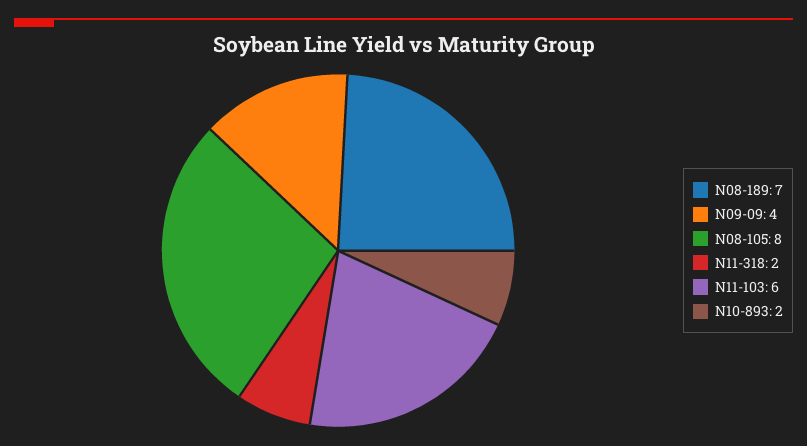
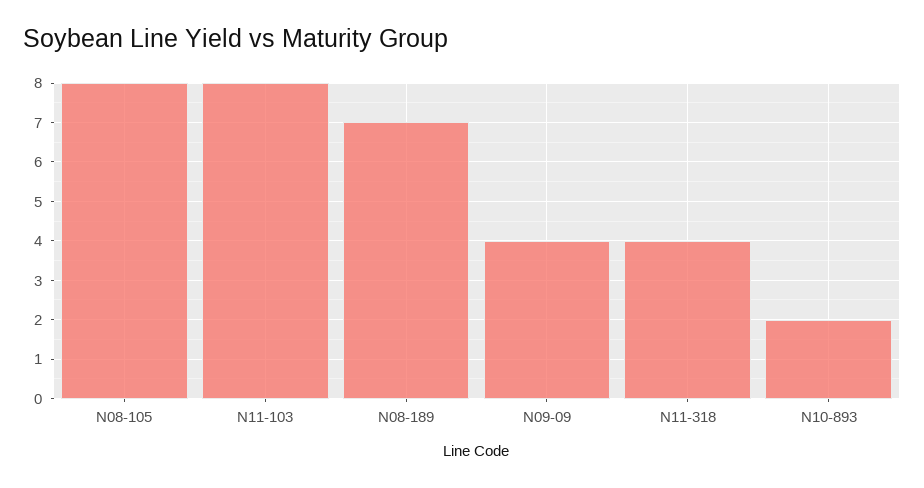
  {
    "N08-189": 7,
    "N09-09": 4,
    "N08-105": 8,
-   "N11-318": 2,
+   "N11-318": 4,
-   "N11-103": 6,
+   "N11-103": 8,
    "N10-893": 2
  }

